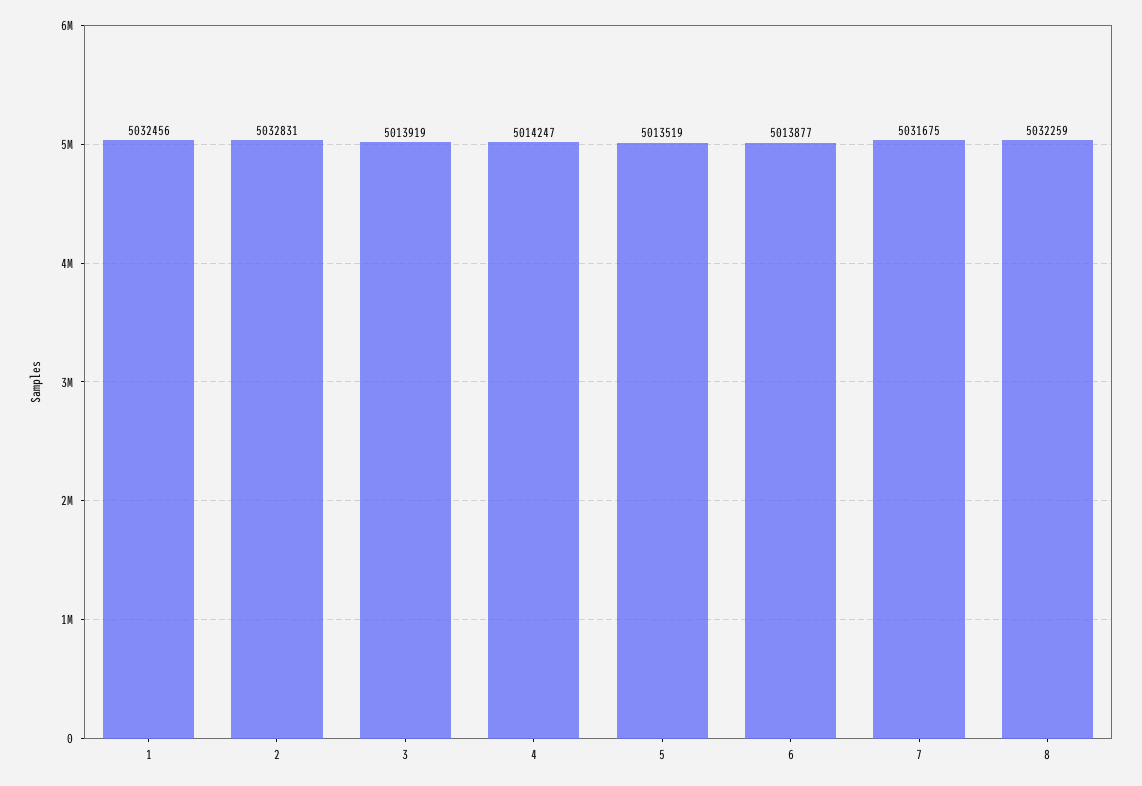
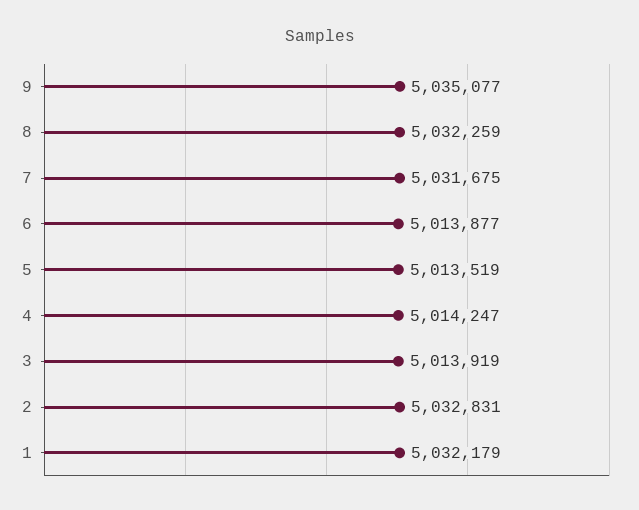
  {
-   "1": 5032456,
+   "1": 5032179,
    "2": 5032831,
    "3": 5013919,
    "4": 5014247,
    "5": 5013519,
    "6": 5013877,
    "7": 5031675,
-   "8": 5032259
+   "8": 5032259,
+   "9": 5035077
  }

